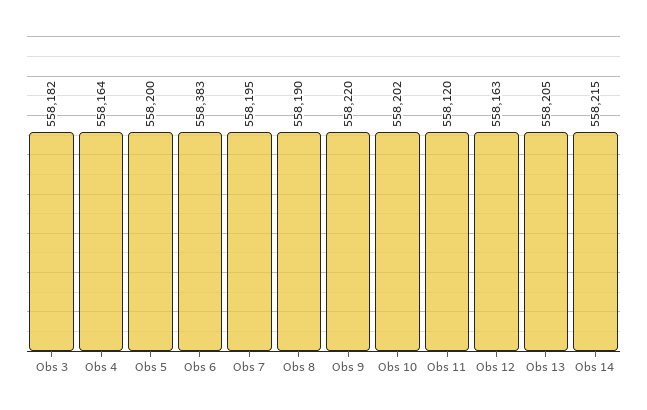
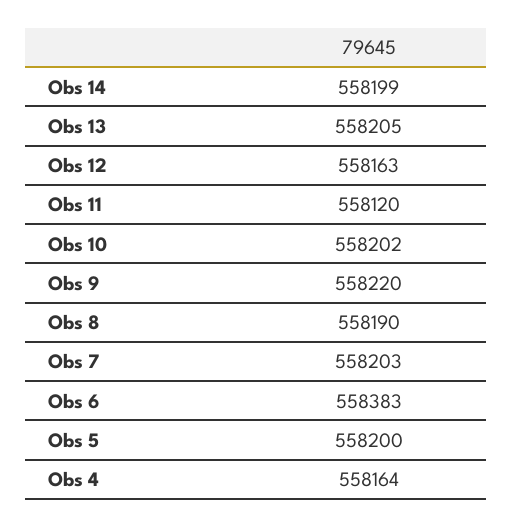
  {
-   "Obs 3": 558182,
    "Obs 4": 558164,
    "Obs 5": 558200,
    "Obs 6": 558383,
-   "Obs 7": 558195,
+   "Obs 7": 558203,
    "Obs 8": 558190,
    "Obs 9": 558220,
    "Obs 10": 558202,
    "Obs 11": 558120,
    "Obs 12": 558163,
    "Obs 13": 558205,
-   "Obs 14": 558215
+   "Obs 14": 558199
  }

